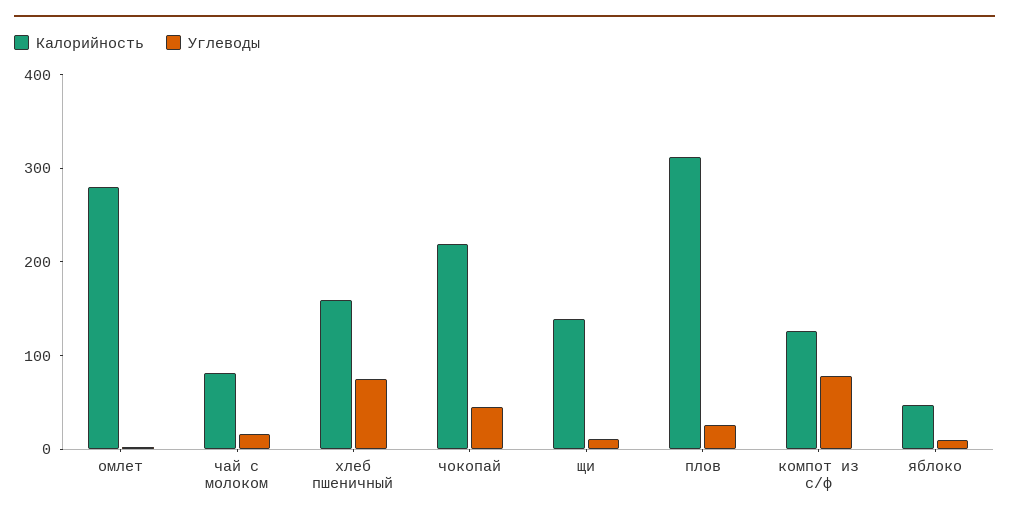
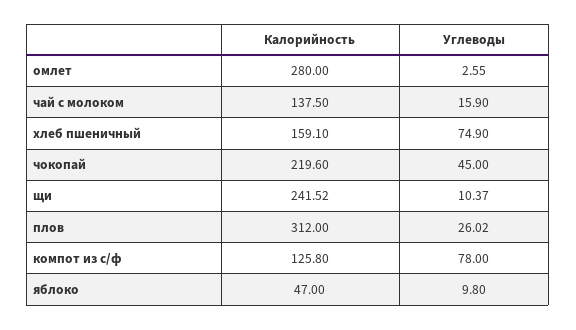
  {
    "Калорийность": {
      "омлет": 280,
-     "чай с молоком": 80,
+     "чай с молоком": 137.5,
      "хлеб пшеничный": 159.1,
      "чокопай": 219.6,
-     "щи": 140,
+     "щи": 241.52,
      "плов": 312,
      "компот из с/ф": 125.8,
      "яблоко": 47
    },
    "Углеводы": {
      "омлет": 2.55,
      "чай с молоком": 15.9,
      "хлеб пшеничный": 74.9,
      "чокопай": 45,
      "щи": 10.37,
      "плов": 26.02,
      "компот из с/ф": 78,
      "яблоко": 9.8
    }
  }

